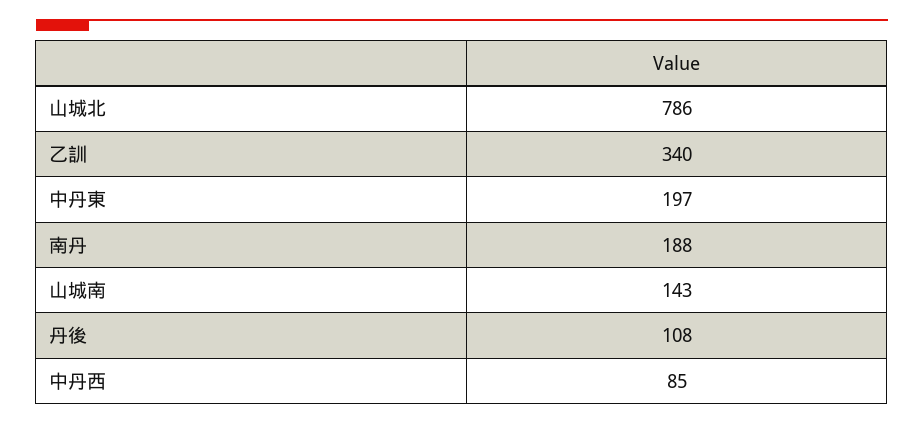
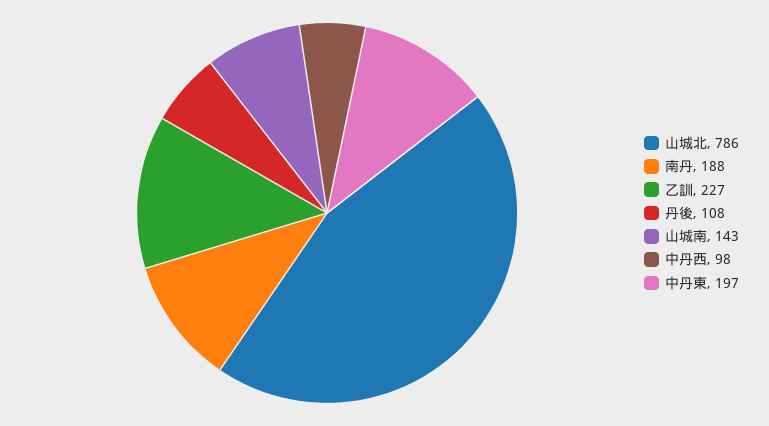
  {
    "山城北": 786,
-   "乙訓": 340,
+   "乙訓": 227,
    "中丹東": 197,
    "南丹": 188,
    "山城南": 143,
    "丹後": 108,
-   "中丹西": 85
+   "中丹西": 98
  }

